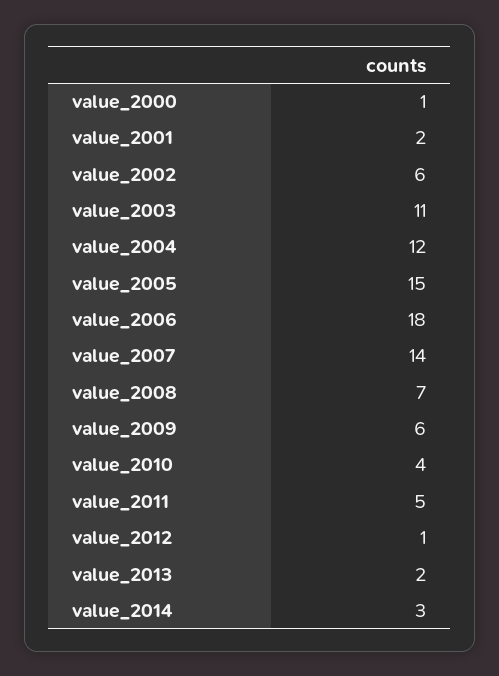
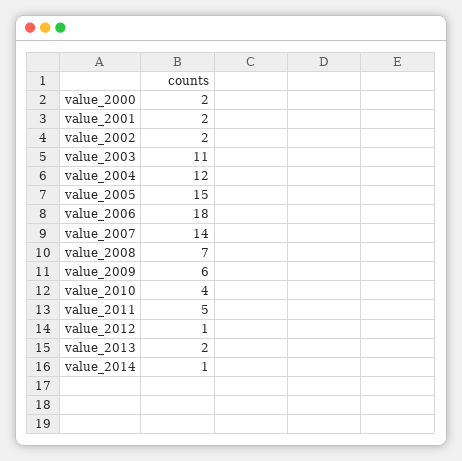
  {
-   "value_2000": 1,
+   "value_2000": 2,
    "value_2001": 2,
-   "value_2002": 6,
+   "value_2002": 2,
    "value_2003": 11,
    "value_2004": 12,
    "value_2005": 15,
    "value_2006": 18,
    "value_2007": 14,
    "value_2008": 7,
    "value_2009": 6,
    "value_2010": 4,
    "value_2011": 5,
    "value_2012": 1,
    "value_2013": 2,
-   "value_2014": 3
+   "value_2014": 1
  }

